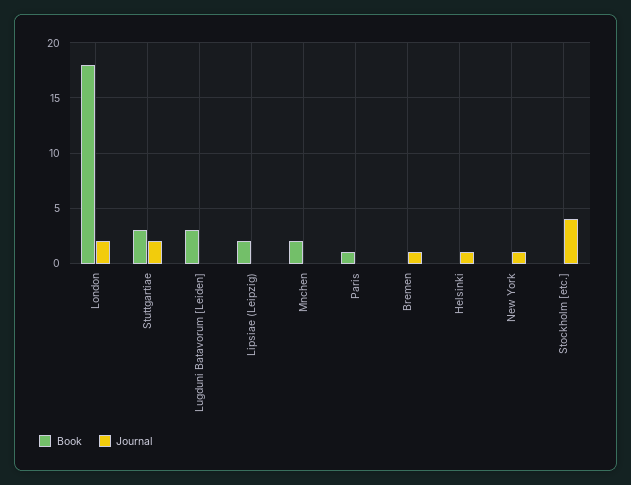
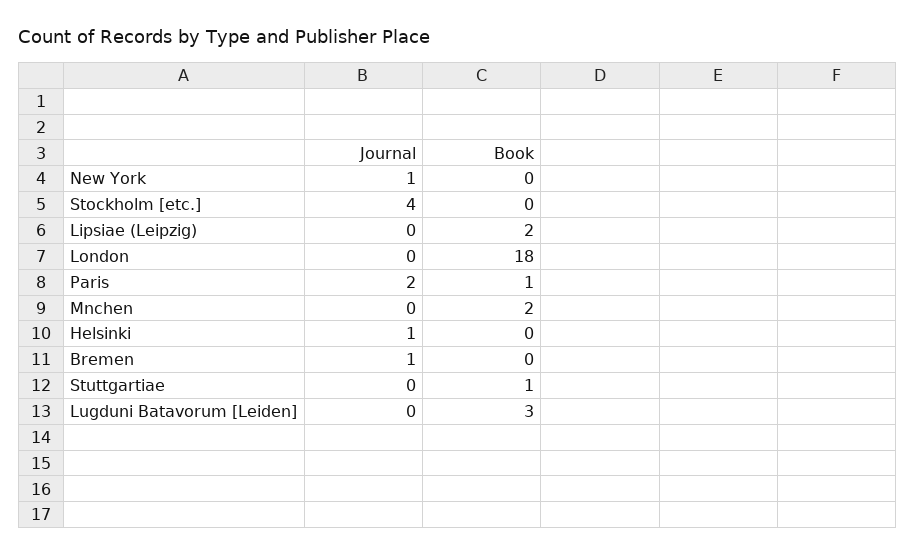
  {
    "Book": {
      "London": 18,
-     "Stuttgartiae": 3,
+     "Stuttgartiae": 1,
      "Lugduni Batavorum [Leiden]": 3,
      "Lipsiae (Leipzig)": 2,
      "Mnchen": 2,
      "Paris": 1,
      "Bremen": 0,
      "Helsinki": 0,
      "New York": 0,
      "Stockholm [etc.]": 0
    },
    "Journal": {
-     "London": 2,
+     "London": 0,
-     "Stuttgartiae": 2,
+     "Stuttgartiae": 0,
      "Lugduni Batavorum [Leiden]": 0,
      "Lipsiae (Leipzig)": 0,
      "Mnchen": 0,
-     "Paris": 0,
+     "Paris": 2,
      "Bremen": 1,
      "Helsinki": 1,
      "New York": 1,
      "Stockholm [etc.]": 4
    }
  }

